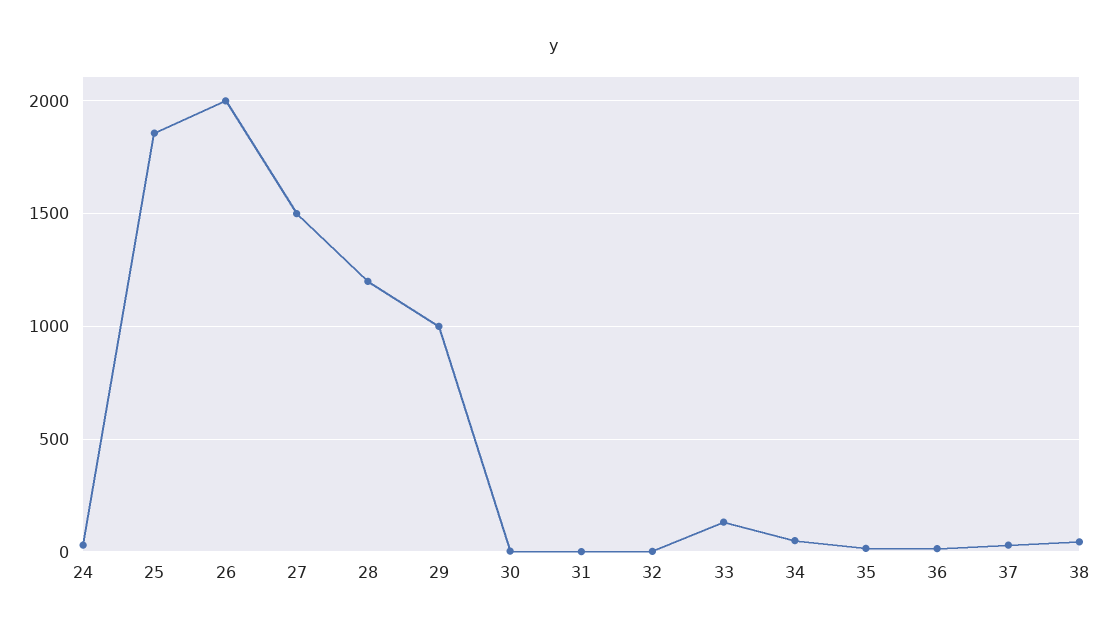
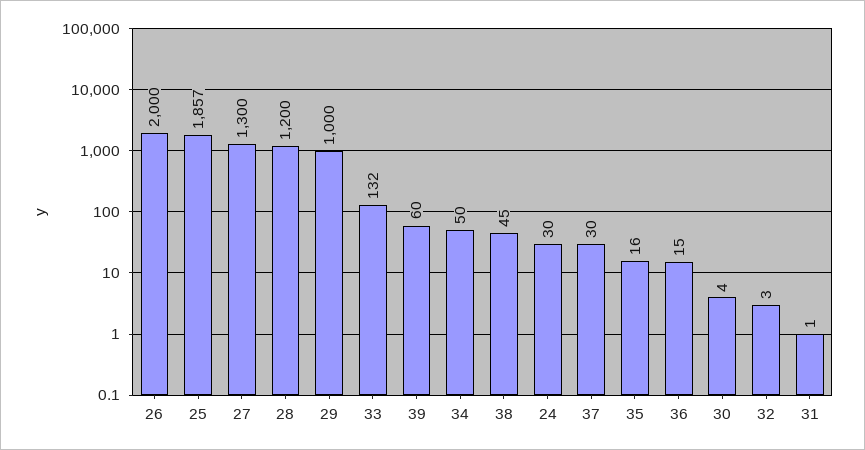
  {
    "24": 30,
    "25": 1857,
    "26": 2000,
-   "27": 1500,
+   "27": 1300,
    "28": 1200,
    "29": 1000,
    "30": 4,
    "31": 1,
    "32": 3,
    "33": 132,
    "34": 50,
    "35": 16,
    "36": 15,
    "37": 30,
-   "38": 45
+   "38": 45,
+   "39": 60
  }

